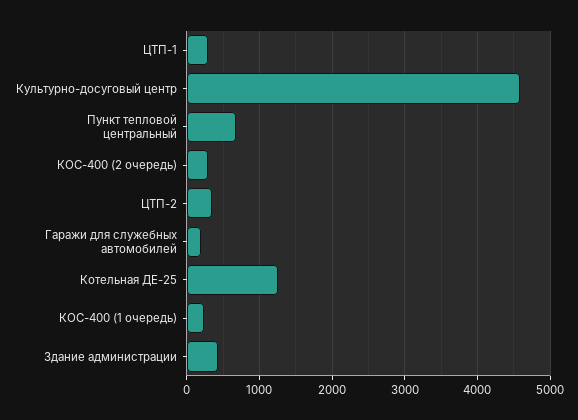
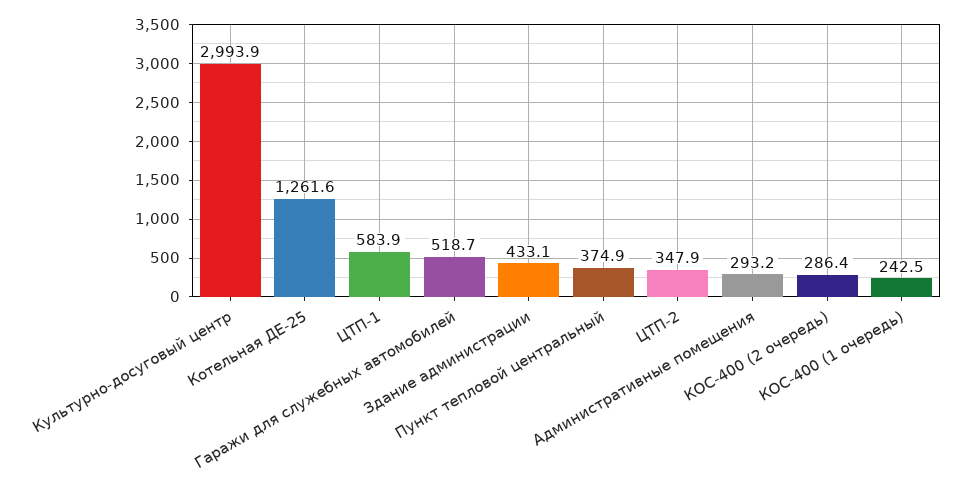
  {
-   "ЦТП-1": 300,
+   "ЦТП-1": 583.9,
-   "Культурно-досуговый центр": 4600,
+   "Культурно-досуговый центр": 2993.9,
-   "Пункт тепловой центральный": 700,
+   "Пункт тепловой центральный": 374.9,
    "КОС-400 (2 очередь)": 286.4,
    "ЦТП-2": 347.9,
-   "Гаражи для служебных автомобилей": 200,
+   "Гаражи для служебных автомобилей": 518.7,
    "Котельная ДЕ-25": 1261.6,
    "КОС-400 (1 очередь)": 242.5,
-   "Здание администрации": 433.1
+   "Здание администрации": 433.1,
+   "Административные помещения": 293.2
  }

